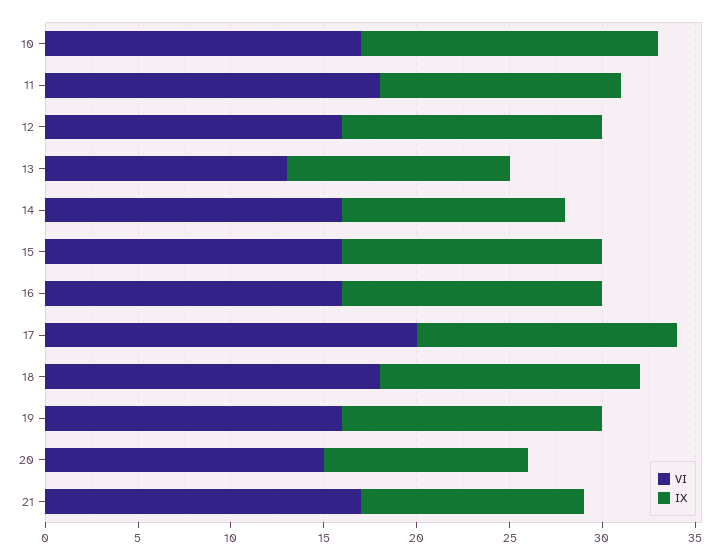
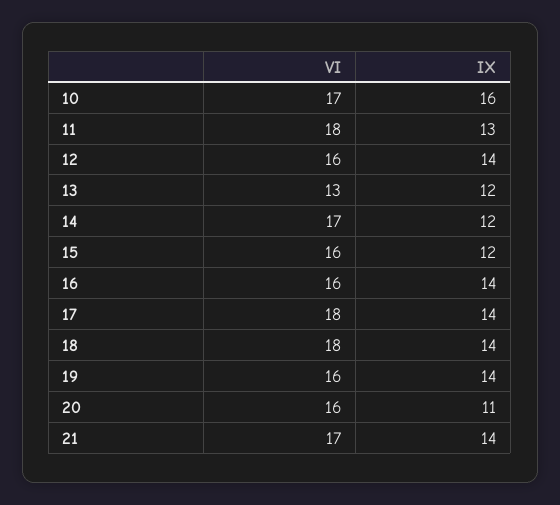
  {
    "VI": {
      "10": 17,
      "11": 18,
      "12": 16,
      "13": 13,
-     "14": 16,
+     "14": 17,
      "15": 16,
      "16": 16,
-     "17": 20,
+     "17": 18,
      "18": 18,
      "19": 16,
-     "20": 15,
+     "20": 16,
      "21": 17
    },
    "IX": {
      "10": 16,
      "11": 13,
      "12": 14,
      "13": 12,
      "14": 12,
-     "15": 14,
+     "15": 12,
      "16": 14,
      "17": 14,
      "18": 14,
      "19": 14,
      "20": 11,
-     "21": 12
+     "21": 14
    }
  }

